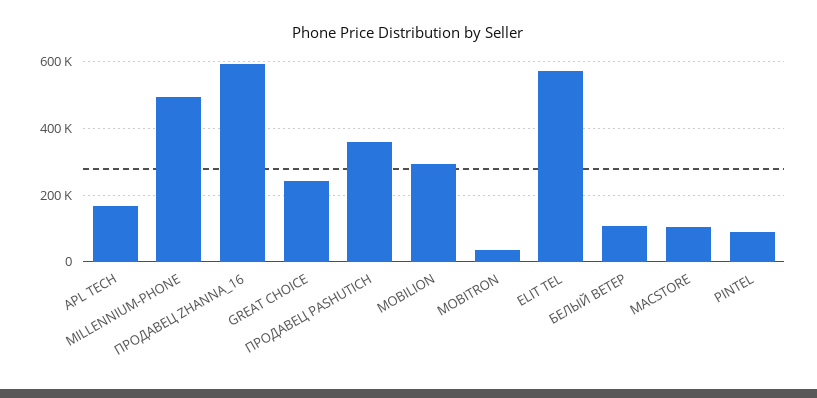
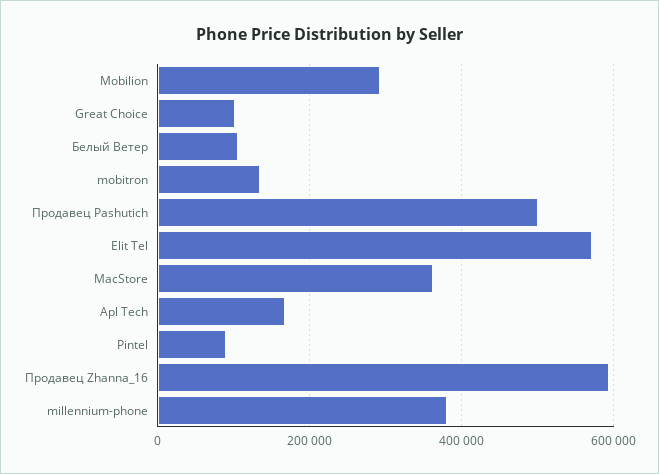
  {
    "APL TECH": 160000,
-   "MILLENNIUM-PHONE": 500000,
+   "MILLENNIUM-PHONE": 380000,
    "ПРОДАВЕЦ ZHANNA_16": 600000,
-   "GREAT CHOICE": 240000,
+   "GREAT CHOICE": 100000,
-   "ПРОДАВЕЦ PASHUTICH": 360000,
+   "ПРОДАВЕЦ PASHUTICH": 500000,
    "MOBILION": 300000,
-   "MOBITRON": 40000,
+   "MOBITRON": 140000,
    "ELIT TEL": 580000,
    "БЕЛЫЙ ВЕТЕР": 100000,
-   "MACSTORE": 100000,
+   "MACSTORE": 360000,
    "PINTEL": 100000
  }

